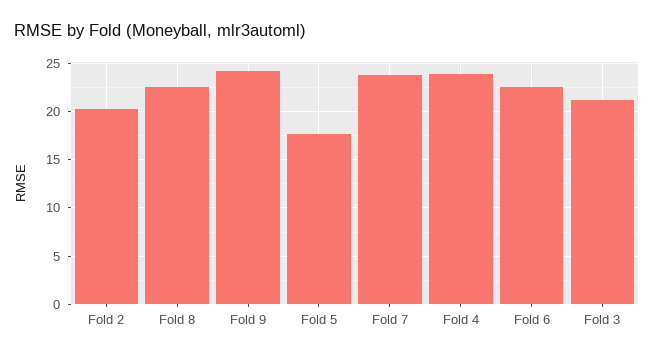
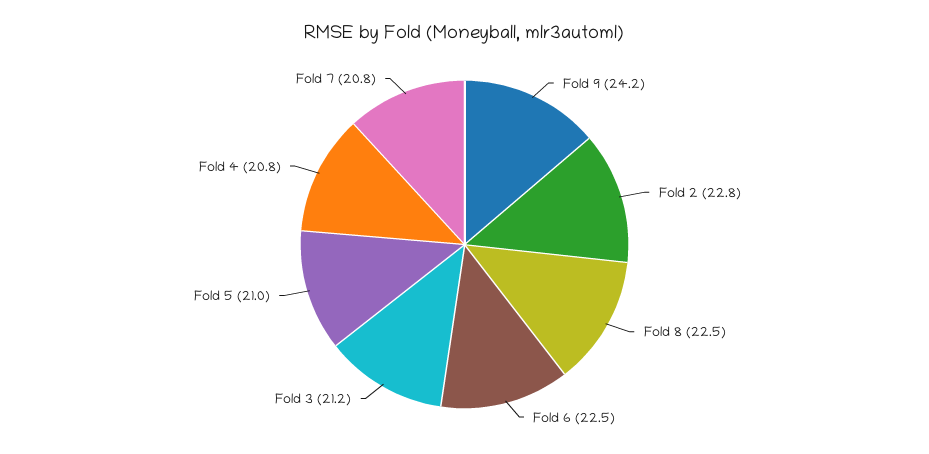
  {
-   "Fold 2": 20,
+   "Fold 2": 22.8,
    "Fold 8": 22.5,
    "Fold 9": 24.2,
-   "Fold 5": 18,
+   "Fold 5": 21,
-   "Fold 7": 24,
+   "Fold 7": 20.8,
-   "Fold 4": 24,
+   "Fold 4": 20.8,
    "Fold 6": 22.5,
    "Fold 3": 21.2
  }

